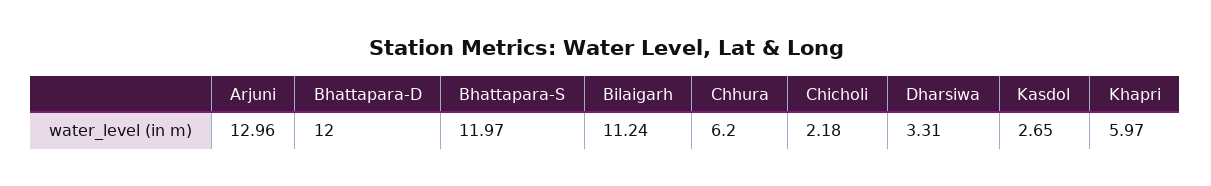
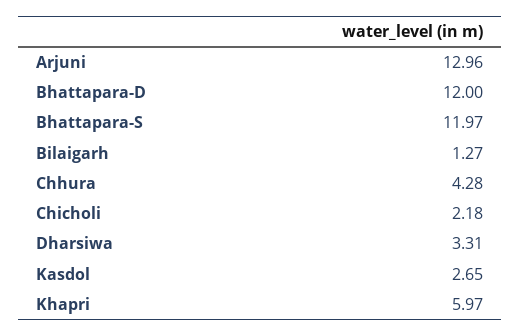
  {
    "Arjuni": 12.96,
    "Bhattapara-D": 12,
    "Bhattapara-S": 11.97,
-   "Bilaigarh": 11.24,
+   "Bilaigarh": 1.27,
-   "Chhura": 6.2,
+   "Chhura": 4.28,
    "Chicholi": 2.18,
    "Dharsiwa": 3.31,
    "Kasdol": 2.65,
    "Khapri": 5.97
  }

